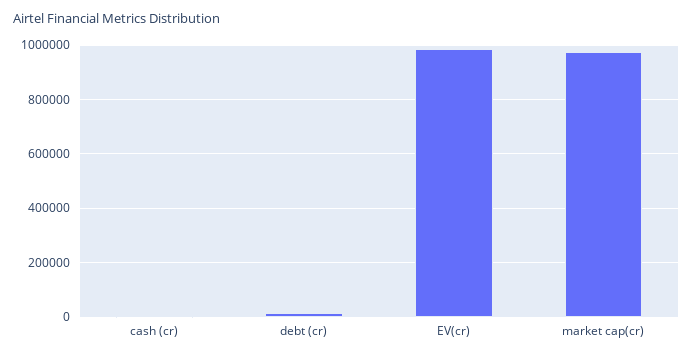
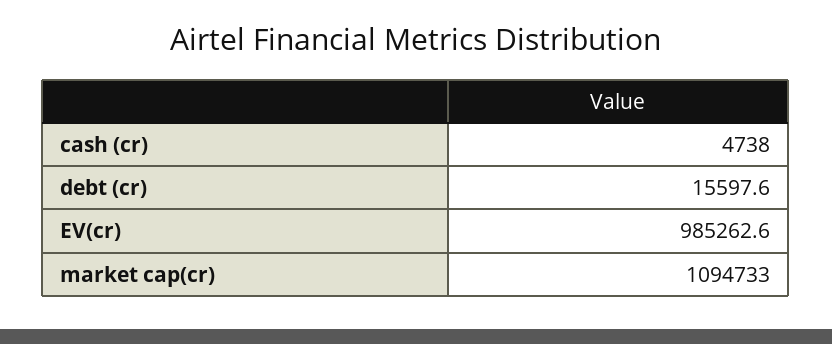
  {
    "cash (cr)": 4738,
    "debt (cr)": 15597.6,
    "EV(cr)": 985262.6,
-   "market cap(cr)": 975000
+   "market cap(cr)": 1094733
  }

